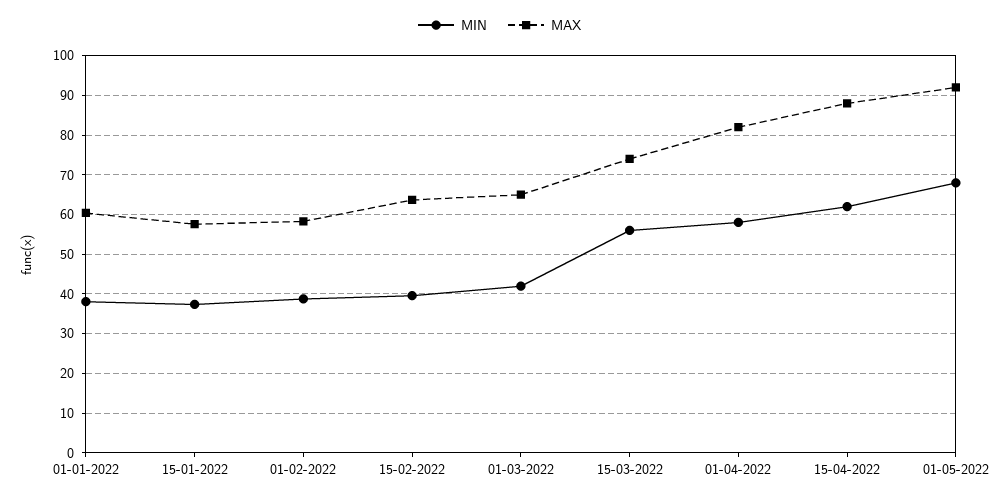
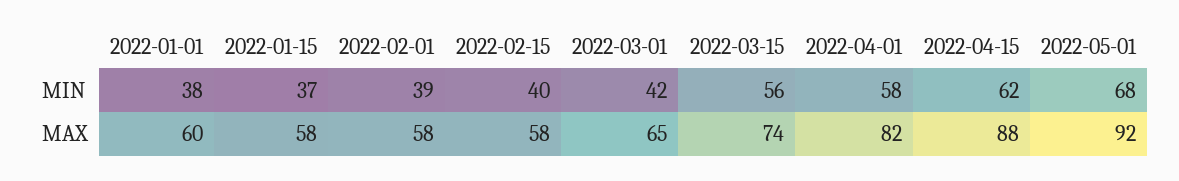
  {
    "MIN": {
      "01-01-2022": 38,
      "15-01-2022": 37,
      "01-02-2022": 39,
      "15-02-2022": 40,
      "01-03-2022": 42,
      "15-03-2022": 56,
      "01-04-2022": 58,
      "15-04-2022": 62,
      "01-05-2022": 68
    },
    "MAX": {
      "01-01-2022": 60,
      "15-01-2022": 58,
      "01-02-2022": 58,
-     "15-02-2022": 64,
+     "15-02-2022": 58,
      "01-03-2022": 65,
      "15-03-2022": 74,
      "01-04-2022": 82,
      "15-04-2022": 88,
      "01-05-2022": 92
    }
  }

